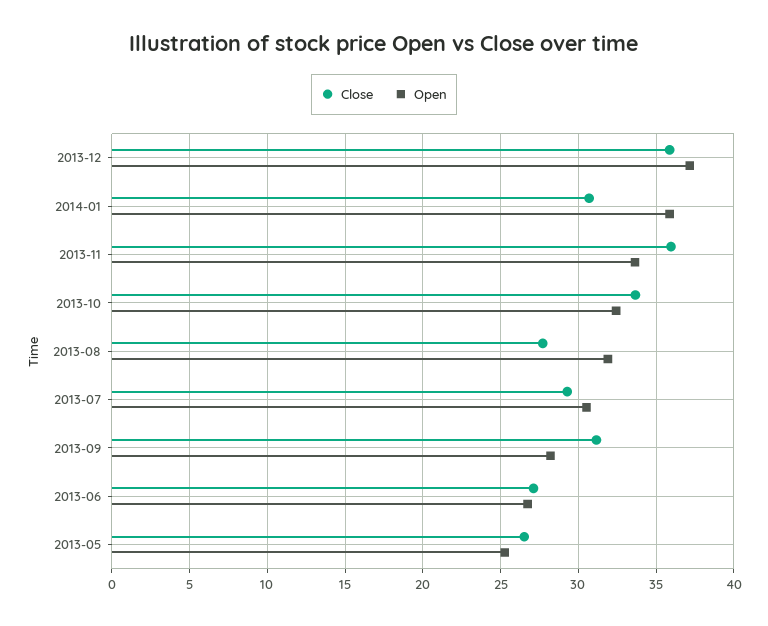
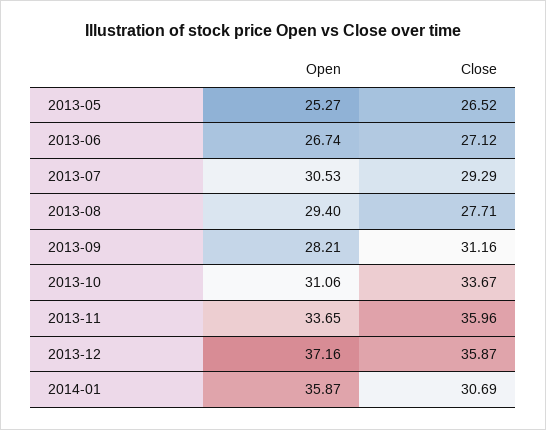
  {
    "Close": {
      "2013-12": 35.87,
      "2014-01": 30.69,
      "2013-11": 35.96,
      "2013-10": 33.67,
      "2013-08": 27.71,
      "2013-07": 29.29,
      "2013-09": 31.16,
      "2013-06": 27.12,
      "2013-05": 26.52
    },
    "Open": {
      "2013-12": 37.16,
      "2014-01": 35.87,
      "2013-11": 33.65,
-     "2013-10": 32.5,
+     "2013-10": 31.06,
-     "2013-08": 32,
+     "2013-08": 29.4,
      "2013-07": 30.53,
      "2013-09": 28.21,
      "2013-06": 26.74,
      "2013-05": 25.27
    }
  }

